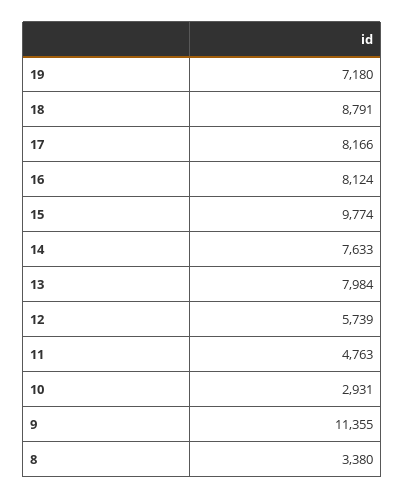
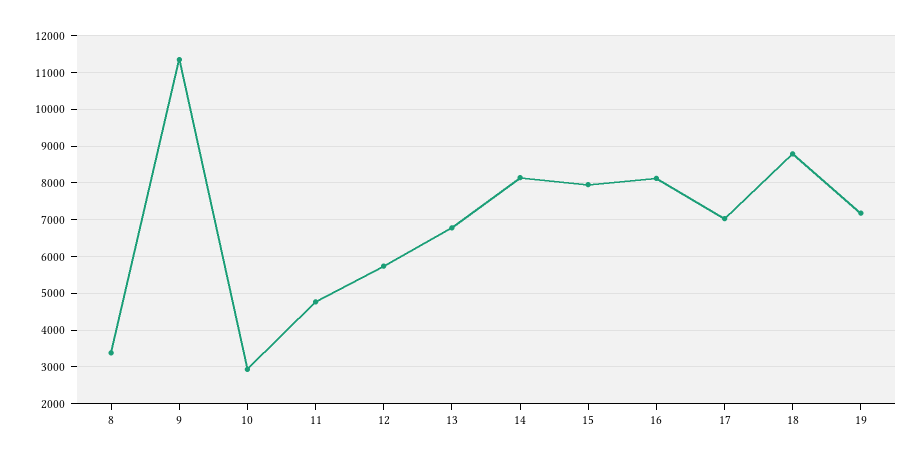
  {
    "19": 7180,
    "18": 8791,
-   "17": 8166,
+   "17": 7000,
    "16": 8124,
-   "15": 9774,
+   "15": 8000,
-   "14": 7633,
+   "14": 8200,
-   "13": 7984,
+   "13": 6800,
    "12": 5739,
    "11": 4763,
    "10": 2931,
    "9": 11355,
    "8": 3380
  }

